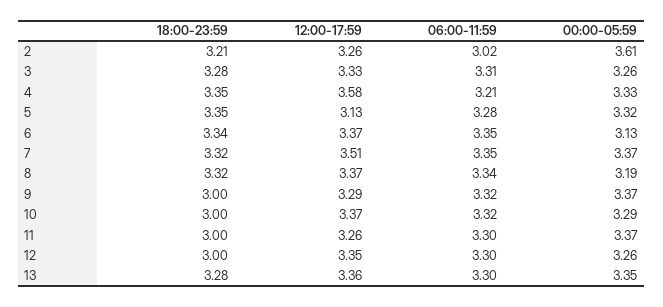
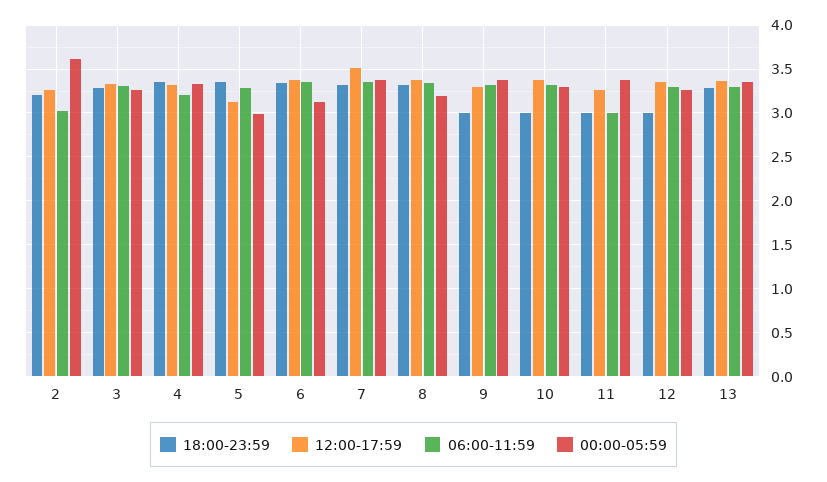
  {
    "18:00-23:59": {
      "2": 3.21,
      "3": 3.28,
      "4": 3.35,
      "5": 3.35,
      "6": 3.34,
      "7": 3.32,
      "8": 3.32,
      "9": 3,
      "10": 3,
      "11": 3,
      "12": 3,
      "13": 3.28
    },
    "12:00-17:59": {
      "2": 3.26,
      "3": 3.33,
-     "4": 3.58,
+     "4": 3.3,
      "5": 3.13,
      "6": 3.37,
      "7": 3.51,
      "8": 3.37,
      "9": 3.29,
      "10": 3.37,
      "11": 3.26,
      "12": 3.35,
      "13": 3.36
    },
    "06:00-11:59": {
      "2": 3.02,
      "3": 3.31,
      "4": 3.21,
      "5": 3.28,
      "6": 3.35,
      "7": 3.35,
      "8": 3.34,
      "9": 3.32,
      "10": 3.32,
-     "11": 3.3,
+     "11": 3,
      "12": 3.3,
      "13": 3.3
    },
    "00:00-05:59": {
      "2": 3.61,
      "3": 3.26,
      "4": 3.33,
-     "5": 3.32,
+     "5": 3,
      "6": 3.13,
      "7": 3.37,
      "8": 3.19,
      "9": 3.37,
      "10": 3.29,
      "11": 3.37,
      "12": 3.26,
      "13": 3.35
    }
  }

